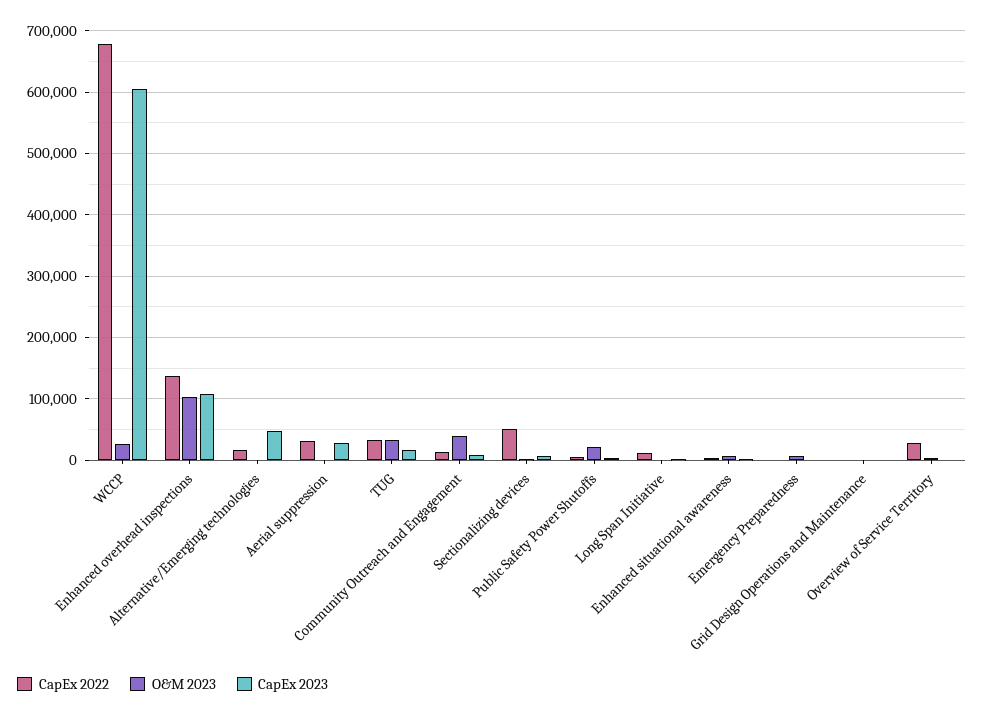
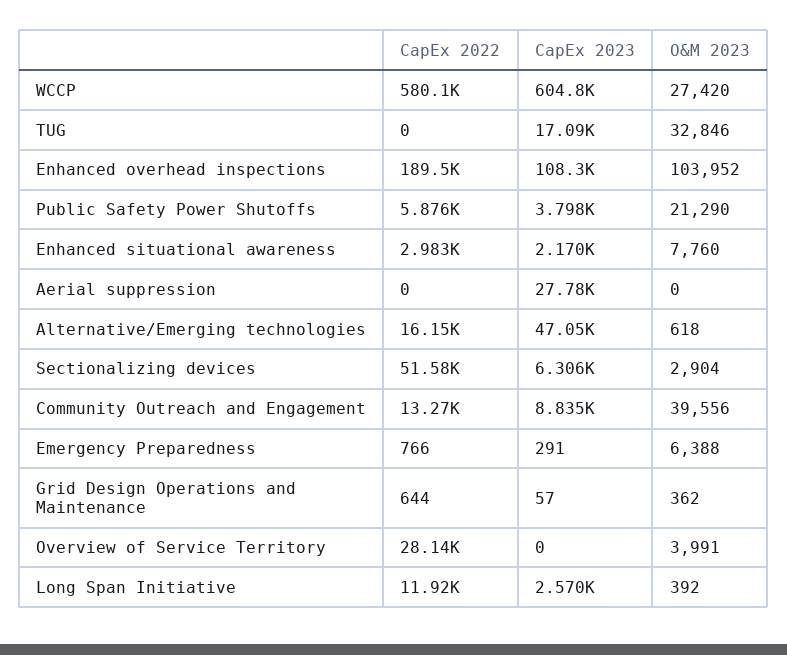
  {
    "CapEx 2022": {
-     "WCCP": 680000,
+     "WCCP": 580100,
-     "Enhanced overhead inspections": 140000,
+     "Enhanced overhead inspections": 189500,
      "Alternative/Emerging technologies": 16150,
-     "Aerial suppression": 30000,
+     "Aerial suppression": 0,
-     "TUG": 30000,
+     "TUG": 0,
      "Community Outreach and Engagement": 13270,
      "Sectionalizing devices": 51580,
      "Public Safety Power Shutoffs": 5876,
      "Long Span Initiative": 11920,
      "Enhanced situational awareness": 2983,
      "Emergency Preparedness": 766,
      "Grid Design Operations and Maintenance": 644,
      "Overview of Service Territory": 28140
    },
    "O&M 2023": {
      "WCCP": 27420,
      "Enhanced overhead inspections": 103952,
      "Alternative/Emerging technologies": 618,
      "Aerial suppression": 0,
      "TUG": 32846,
      "Community Outreach and Engagement": 39556,
      "Sectionalizing devices": 2904,
      "Public Safety Power Shutoffs": 21290,
      "Long Span Initiative": 392,
      "Enhanced situational awareness": 7760,
      "Emergency Preparedness": 6388,
      "Grid Design Operations and Maintenance": 362,
      "Overview of Service Territory": 3991
    },
    "CapEx 2023": {
      "WCCP": 604800,
      "Enhanced overhead inspections": 108300,
      "Alternative/Emerging technologies": 47050,
      "Aerial suppression": 27780,
      "TUG": 17090,
      "Community Outreach and Engagement": 8835,
      "Sectionalizing devices": 6306,
      "Public Safety Power Shutoffs": 3798,
      "Long Span Initiative": 2570,
      "Enhanced situational awareness": 2170,
      "Emergency Preparedness": 291,
      "Grid Design Operations and Maintenance": 57,
      "Overview of Service Territory": 0
    }
  }

